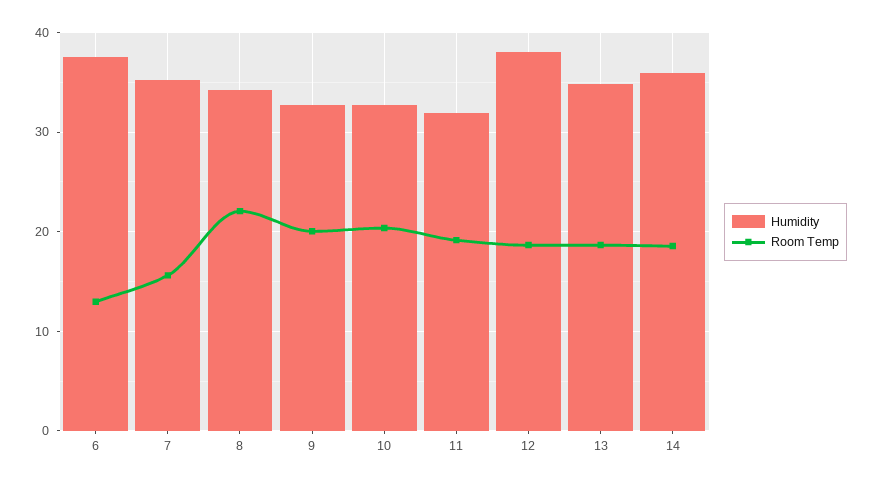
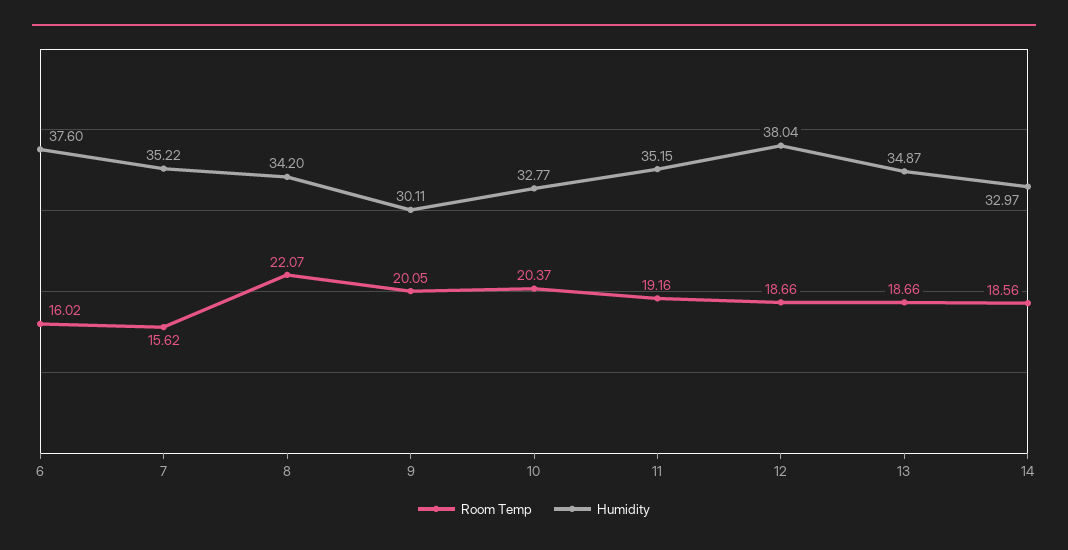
  {
    "Humidity": {
      "6": 37.6,
      "7": 35.22,
      "8": 34.2,
-     "9": 33,
+     "9": 30.11,
      "10": 32.77,
-     "11": 32,
+     "11": 35.15,
      "12": 38.04,
      "13": 34.87,
-     "14": 36
+     "14": 32.97
    },
    "Room Temp": {
-     "6": 13,
+     "6": 16.02,
      "7": 15.62,
      "8": 22.07,
      "9": 20.05,
      "10": 20.37,
      "11": 19.16,
      "12": 18.66,
      "13": 18.66,
      "14": 18.56
    }
  }

